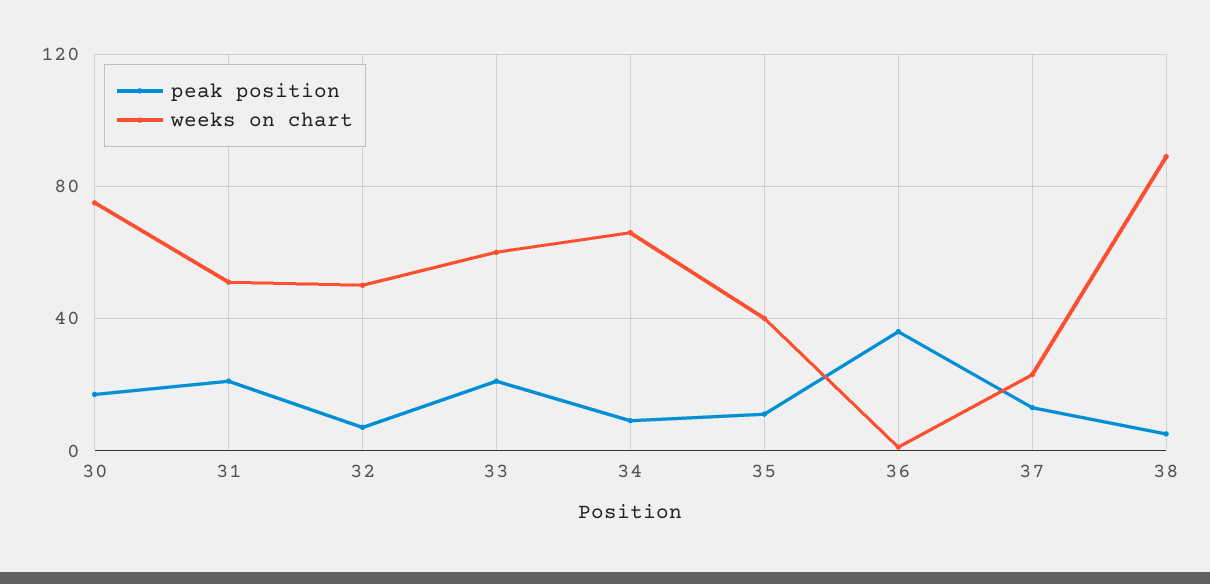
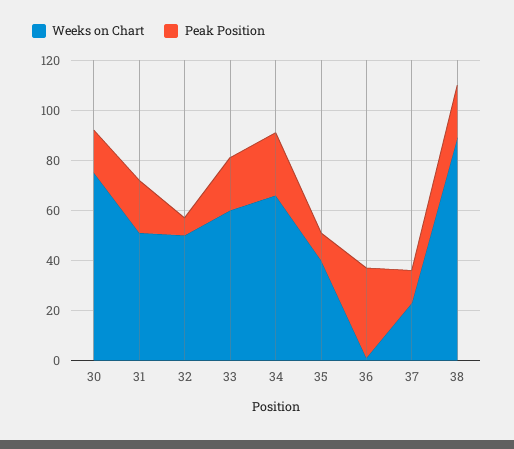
  {
    "peak position": {
      "30": 15,
      "31": 20,
      "32": 5,
      "33": 20,
-     "34": 10,
+     "34": 25,
      "35": 10,
      "36": 35,
      "37": 15,
-     "38": 5
+     "38": 20
    },
    "weeks on chart": {
      "30": 75,
      "31": 50,
      "32": 50,
      "33": 60,
      "34": 65,
      "35": 40,
      "36": 0,
      "37": 25,
      "38": 90
    }
  }

